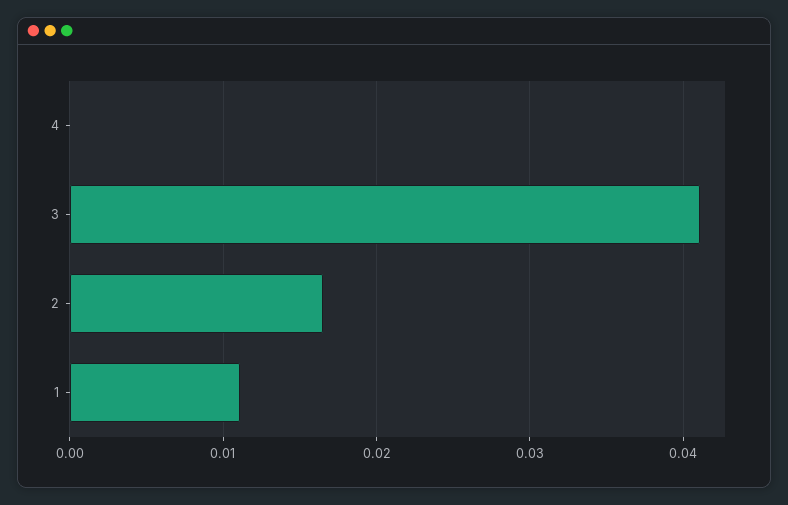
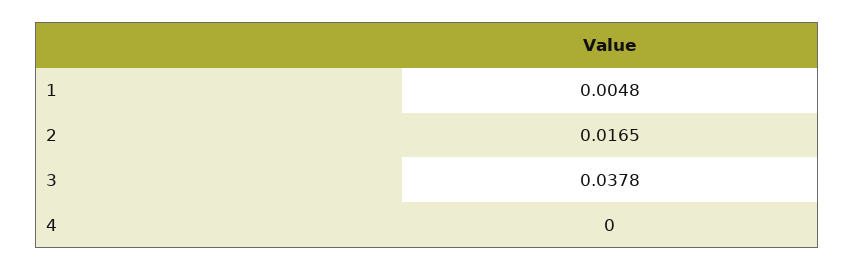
  {
    "4": 0,
-   "3": 0.041,
+   "3": 0.0378,
    "2": 0.0165,
-   "1": 0.011
+   "1": 0.0048
  }

